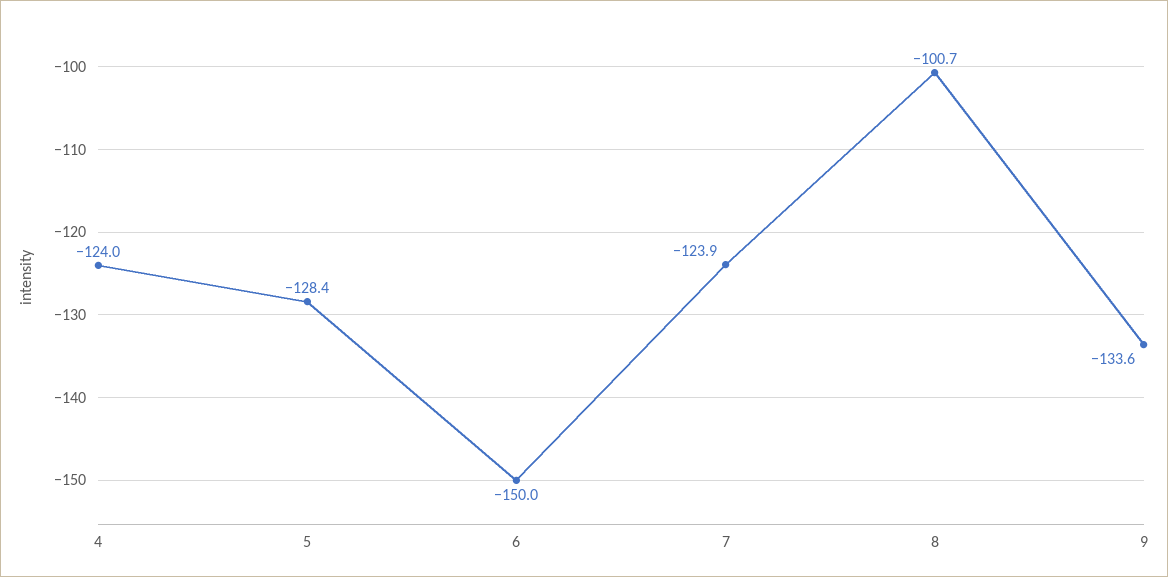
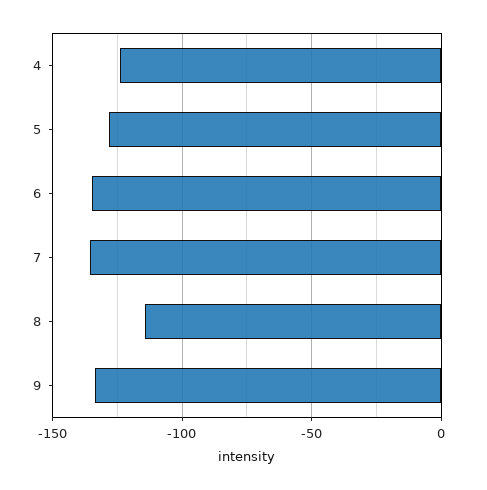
  {
    "4": -124,
    "5": -128.4,
-   "6": -150,
+   "6": -135,
-   "7": -123.9,
+   "7": -135,
-   "8": -100.7,
+   "8": -115,
    "9": -133.6
  }

